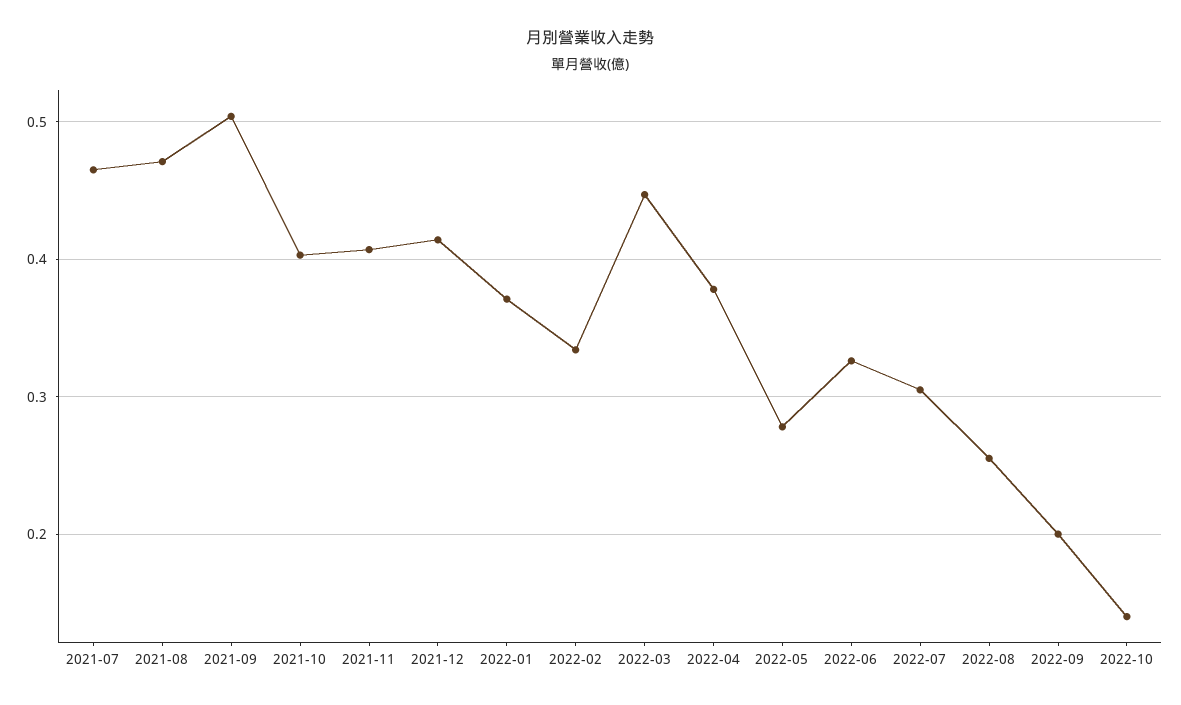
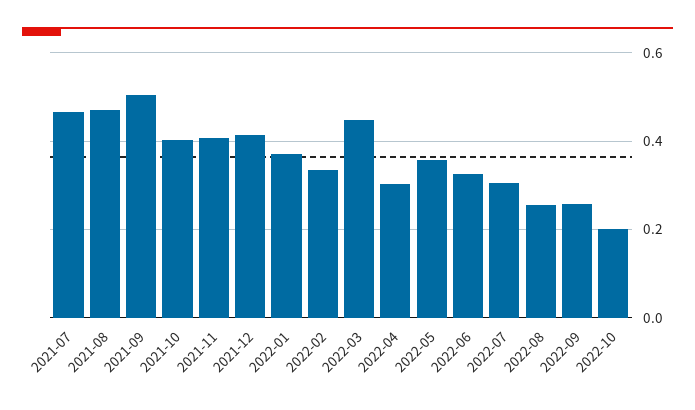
  {
    "2021-07": 0.47,
    "2021-08": 0.47,
    "2021-09": 0.5,
    "2021-10": 0.4,
    "2021-11": 0.41,
    "2021-12": 0.41,
    "2022-01": 0.37,
    "2022-02": 0.33,
    "2022-03": 0.45,
-   "2022-04": 0.38,
+   "2022-04": 0.3,
-   "2022-05": 0.28,
+   "2022-05": 0.36,
    "2022-06": 0.33,
    "2022-07": 0.31,
    "2022-08": 0.26,
-   "2022-09": 0.2,
+   "2022-09": 0.26,
-   "2022-10": 0.14
+   "2022-10": 0.2
  }

